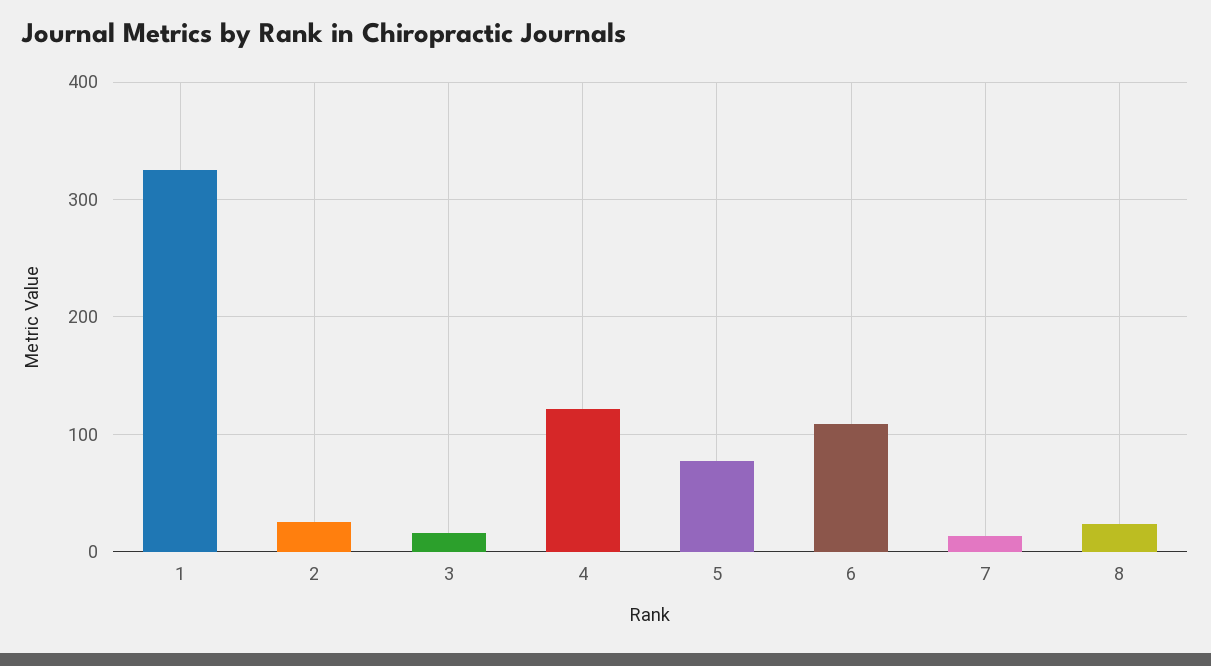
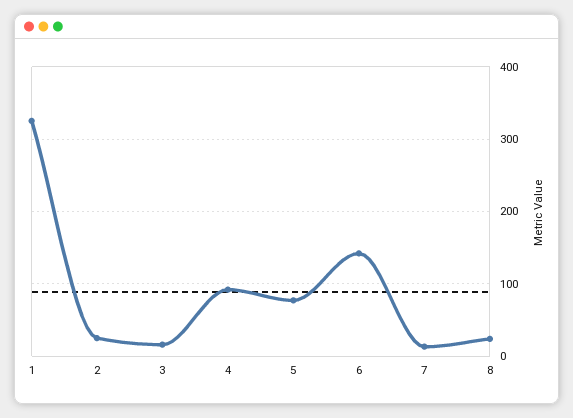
  {
    "1": 330,
    "2": 30,
    "3": 20,
-   "4": 120,
+   "4": 90,
    "5": 80,
-   "6": 110,
+   "6": 140,
    "7": 10,
    "8": 20
  }

